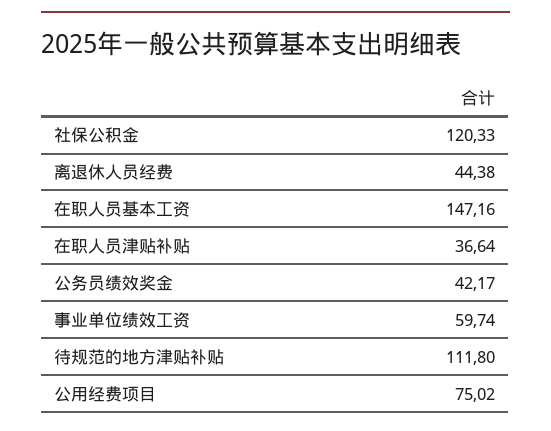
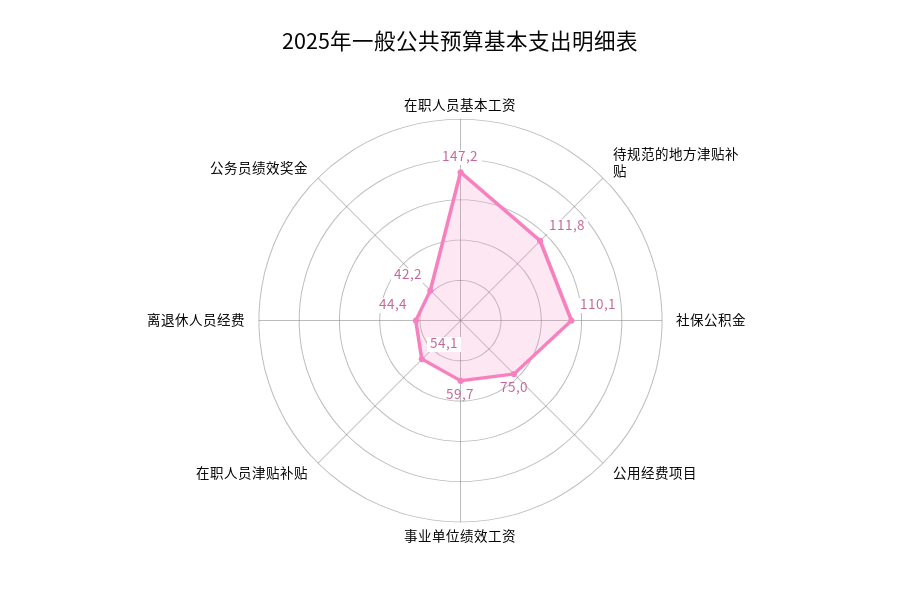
  {
-   "社保公积金": 120.33,
+   "社保公积金": 110.1,
    "离退休人员经费": 44.38,
    "在职人员基本工资": 147.16,
-   "在职人员津贴补贴": 36.64,
+   "在职人员津贴补贴": 54.1,
    "公务员绩效奖金": 42.17,
    "事业单位绩效工资": 59.74,
    "待规范的地方津贴补贴": 111.8,
    "公用经费项目": 75.02
  }

